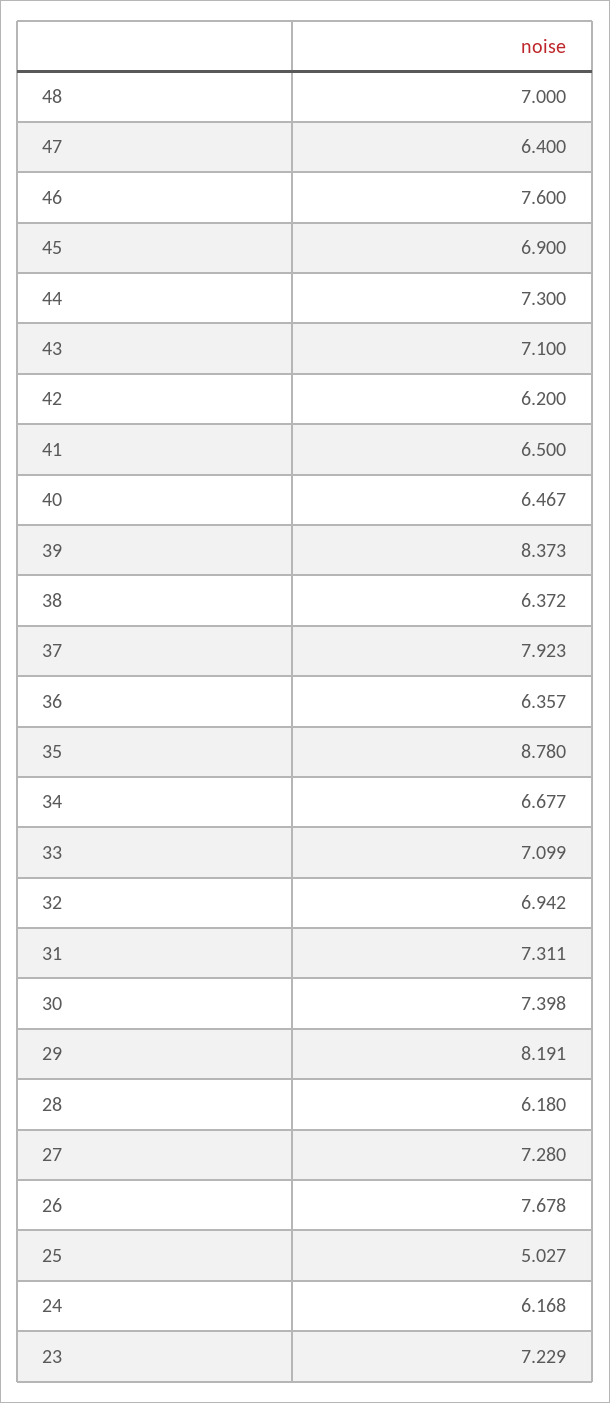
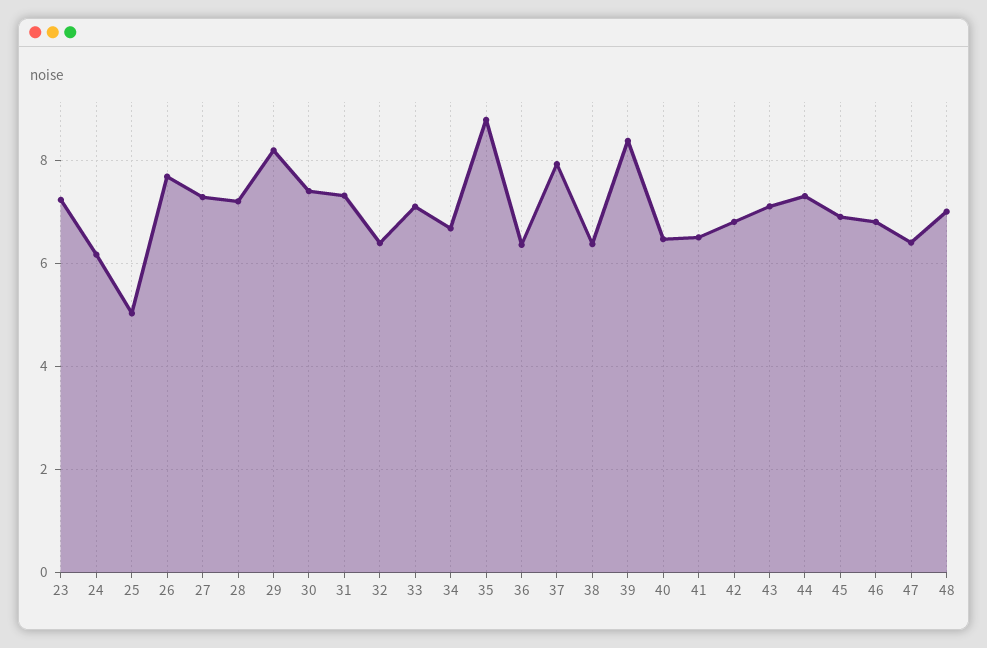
  {
    "48": 7,
    "47": 6.4,
-   "46": 7.6,
+   "46": 6.8,
    "45": 6.9,
    "44": 7.3,
    "43": 7.1,
-   "42": 6.2,
+   "42": 6.8,
    "41": 6.5,
    "40": 6.467,
    "39": 8.373,
    "38": 6.372,
    "37": 7.923,
    "36": 6.357,
    "35": 8.78,
    "34": 6.677,
    "33": 7.099,
-   "32": 6.942,
+   "32": 6.4,
    "31": 7.311,
    "30": 7.398,
    "29": 8.191,
-   "28": 6.18,
+   "28": 7.2,
    "27": 7.28,
    "26": 7.678,
    "25": 5.027,
    "24": 6.168,
    "23": 7.229
  }

